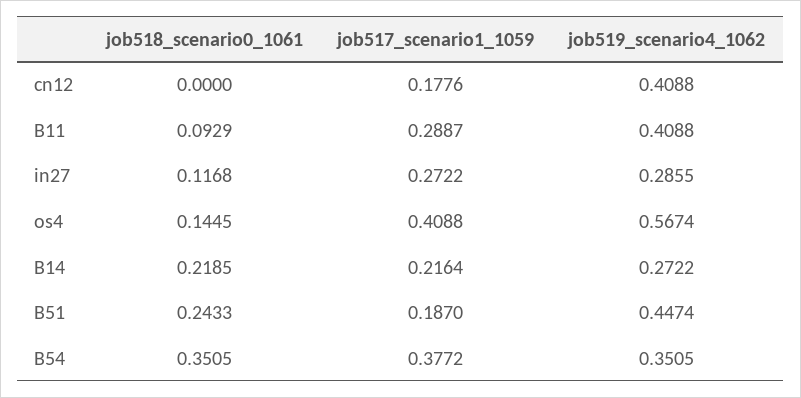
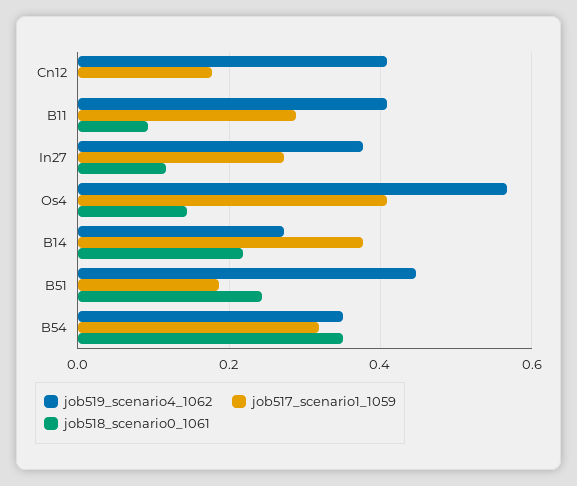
  {
    "job518_scenario0_1061": {
      "cn12": 0,
      "B11": 0.0929,
      "in27": 0.1168,
      "os4": 0.1445,
      "B14": 0.2185,
      "B51": 0.2433,
      "B54": 0.3505
    },
    "job517_scenario1_1059": {
      "cn12": 0.1776,
      "B11": 0.2887,
      "in27": 0.2722,
      "os4": 0.4088,
-     "B14": 0.2164,
+     "B14": 0.38,
      "B51": 0.187,
-     "B54": 0.3772
+     "B54": 0.32
    },
    "job519_scenario4_1062": {
      "cn12": 0.4088,
      "B11": 0.4088,
-     "in27": 0.2855,
+     "in27": 0.38,
      "os4": 0.5674,
      "B14": 0.2722,
      "B51": 0.4474,
      "B54": 0.3505
    }
  }

